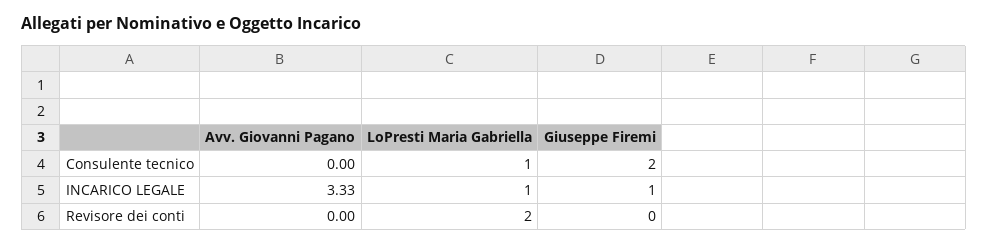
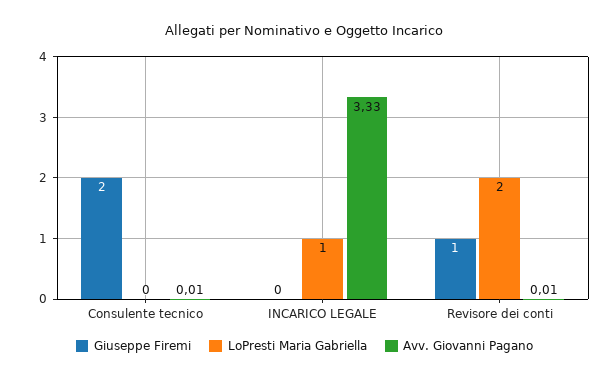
  {
    "Avv. Giovanni Pagano": {
-     "Consulente tecnico": 0,
+     "Consulente tecnico": 0.01,
      "INCARICO LEGALE": 3.33,
-     "Revisore dei conti": 0
+     "Revisore dei conti": 0.01
    },
    "LoPresti Maria Gabriella": {
-     "Consulente tecnico": 1,
+     "Consulente tecnico": 0,
      "INCARICO LEGALE": 1,
      "Revisore dei conti": 2
    },
    "Giuseppe Firemi": {
      "Consulente tecnico": 2,
-     "INCARICO LEGALE": 1,
+     "INCARICO LEGALE": 0,
-     "Revisore dei conti": 0
+     "Revisore dei conti": 1
    }
  }

